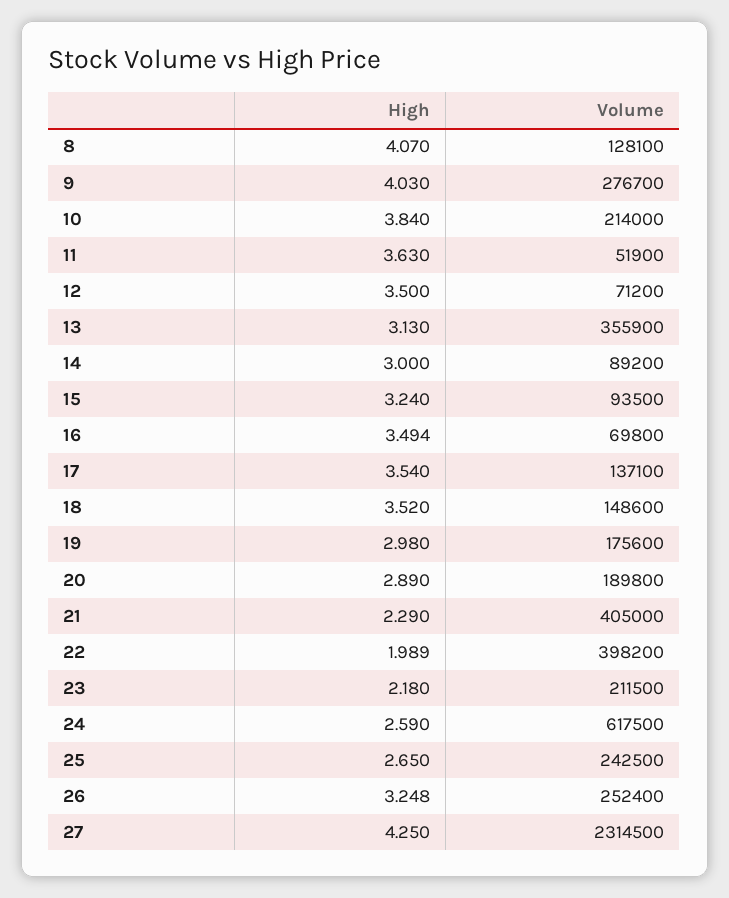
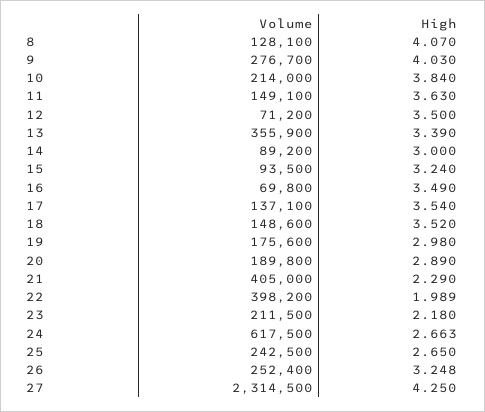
  {
    "High": {
      "8": 4.07,
      "9": 4.03,
      "10": 3.84,
      "11": 3.63,
      "12": 3.5,
-     "13": 3.13,
+     "13": 3.39,
      "14": 3,
      "15": 3.24,
-     "16": 3.494,
+     "16": 3.49,
      "17": 3.54,
      "18": 3.52,
      "19": 2.98,
      "20": 2.89,
      "21": 2.29,
      "22": 1.989,
      "23": 2.18,
-     "24": 2.59,
+     "24": 2.663,
      "25": 2.65,
      "26": 3.248,
      "27": 4.25
    },
    "Volume": {
      "8": 128100,
      "9": 276700,
      "10": 214000,
-     "11": 51900,
+     "11": 149100,
      "12": 71200,
      "13": 355900,
      "14": 89200,
      "15": 93500,
      "16": 69800,
      "17": 137100,
      "18": 148600,
      "19": 175600,
      "20": 189800,
      "21": 405000,
      "22": 398200,
      "23": 211500,
      "24": 617500,
      "25": 242500,
      "26": 252400,
      "27": 2314500
    }
  }

